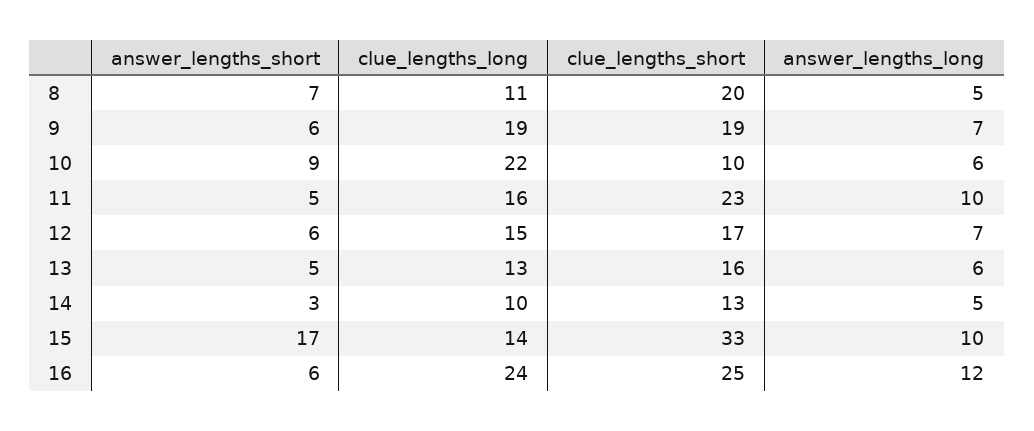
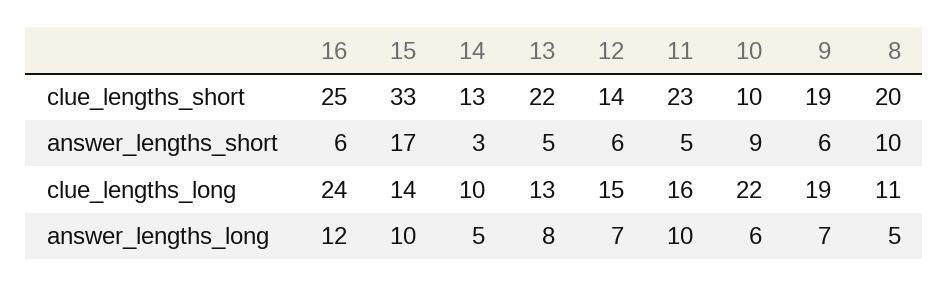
  {
    "answer_lengths_short": {
-     "8": 7,
+     "8": 10,
      "9": 6,
      "10": 9,
      "11": 5,
      "12": 6,
      "13": 5,
      "14": 3,
      "15": 17,
      "16": 6
    },
    "clue_lengths_long": {
      "8": 11,
      "9": 19,
      "10": 22,
      "11": 16,
      "12": 15,
      "13": 13,
      "14": 10,
      "15": 14,
      "16": 24
    },
    "clue_lengths_short": {
      "8": 20,
      "9": 19,
      "10": 10,
      "11": 23,
-     "12": 17,
+     "12": 14,
-     "13": 16,
+     "13": 22,
      "14": 13,
      "15": 33,
      "16": 25
    },
    "answer_lengths_long": {
      "8": 5,
      "9": 7,
      "10": 6,
      "11": 10,
      "12": 7,
-     "13": 6,
+     "13": 8,
      "14": 5,
      "15": 10,
      "16": 12
    }
  }

